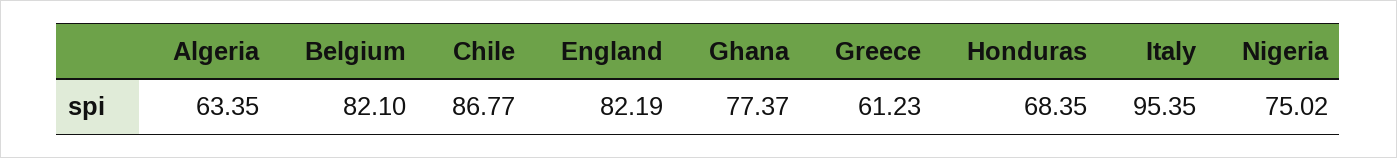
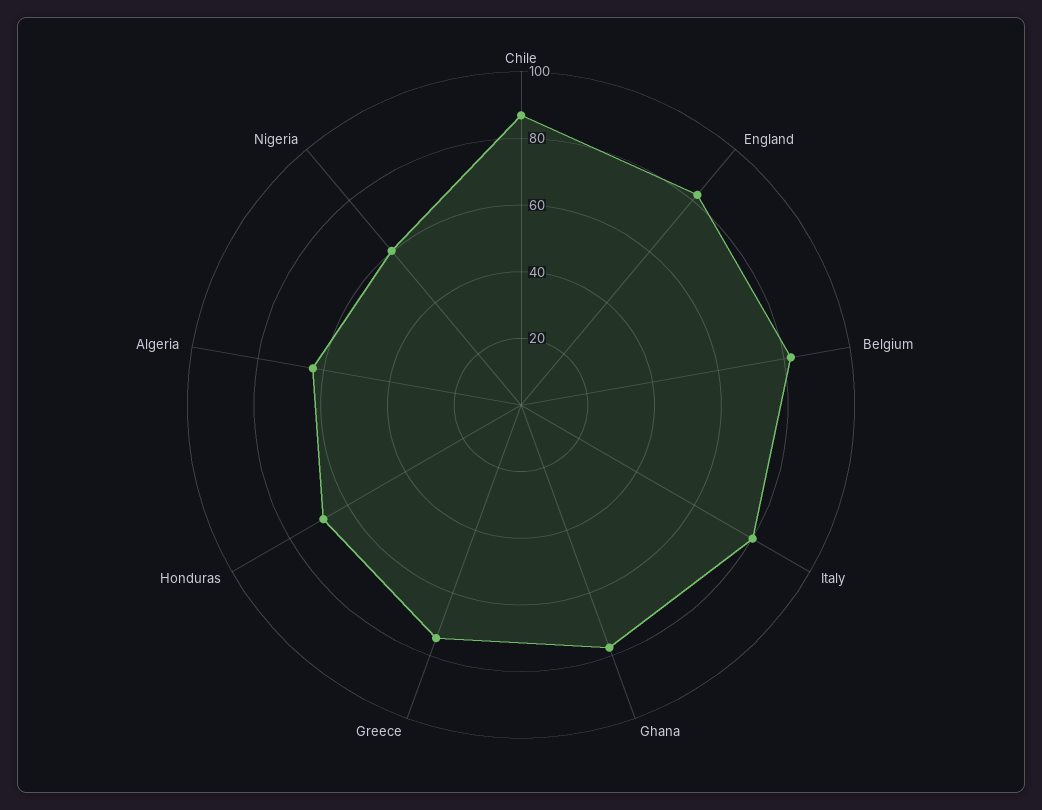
  {
    "Algeria": 63.35,
    "Belgium": 82.1,
    "Chile": 86.77,
    "England": 82.19,
    "Ghana": 77.37,
-   "Greece": 61.23,
+   "Greece": 75,
    "Honduras": 68.35,
-   "Italy": 95.35,
+   "Italy": 80,
-   "Nigeria": 75.02
+   "Nigeria": 60
  }

